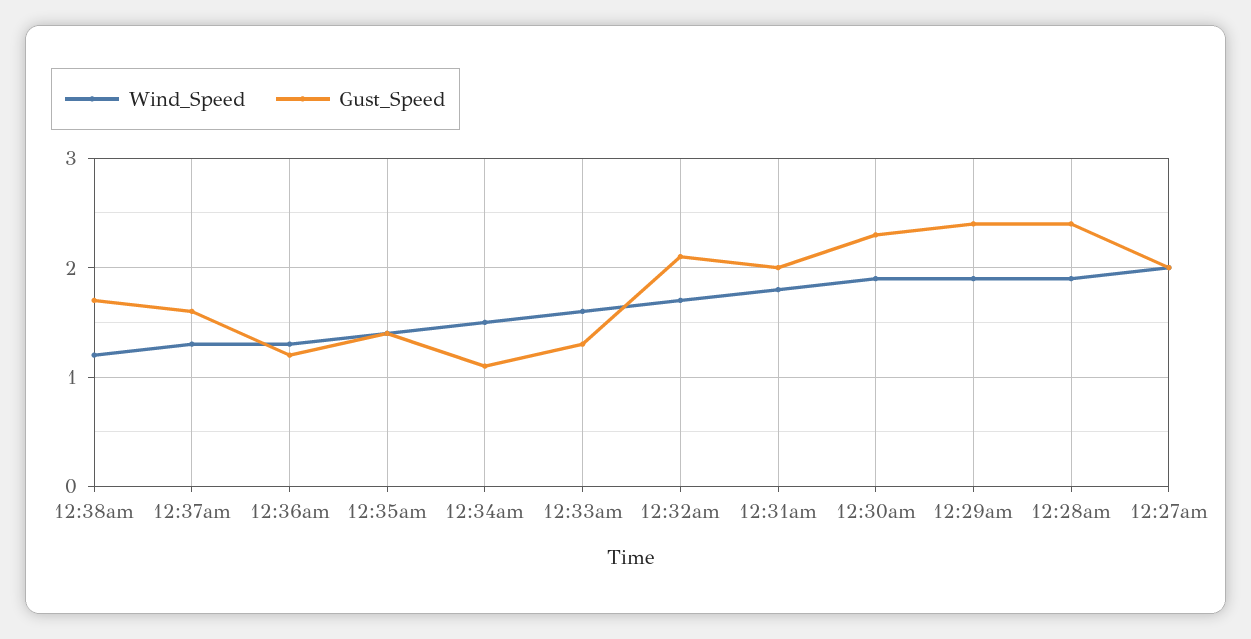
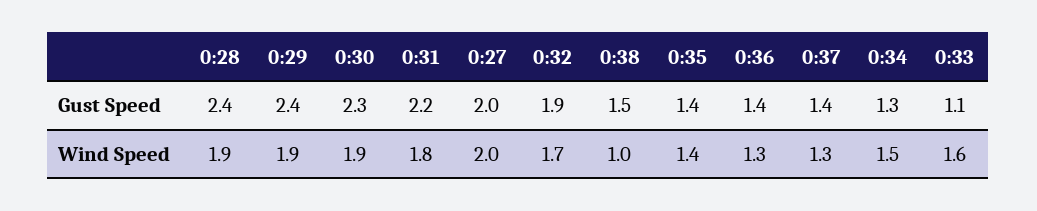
  {
    "Wind_Speed": {
-     "12:38am": 1.2,
+     "12:38am": 1,
      "12:37am": 1.3,
      "12:36am": 1.3,
      "12:35am": 1.4,
      "12:34am": 1.5,
      "12:33am": 1.6,
      "12:32am": 1.7,
      "12:31am": 1.8,
      "12:30am": 1.9,
      "12:29am": 1.9,
      "12:28am": 1.9,
      "12:27am": 2
    },
    "Gust_Speed": {
-     "12:38am": 1.7,
+     "12:38am": 1.5,
-     "12:37am": 1.6,
+     "12:37am": 1.4,
-     "12:36am": 1.2,
+     "12:36am": 1.4,
      "12:35am": 1.4,
-     "12:34am": 1.1,
+     "12:34am": 1.3,
-     "12:33am": 1.3,
+     "12:33am": 1.1,
-     "12:32am": 2.1,
+     "12:32am": 1.9,
-     "12:31am": 2,
+     "12:31am": 2.2,
      "12:30am": 2.3,
      "12:29am": 2.4,
      "12:28am": 2.4,
      "12:27am": 2
    }
  }

